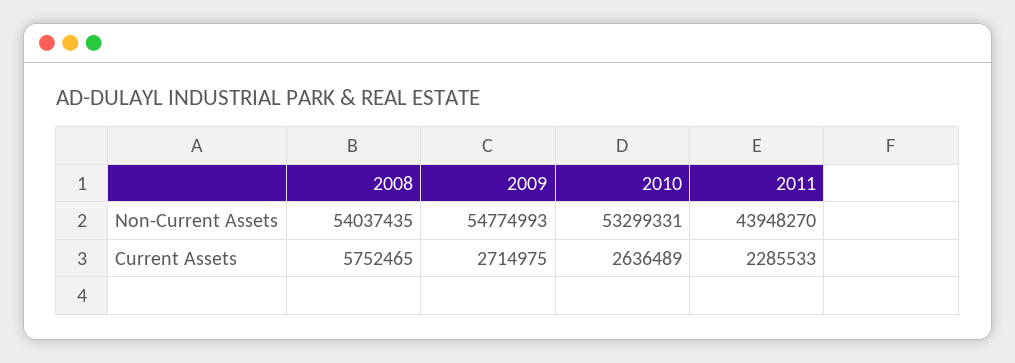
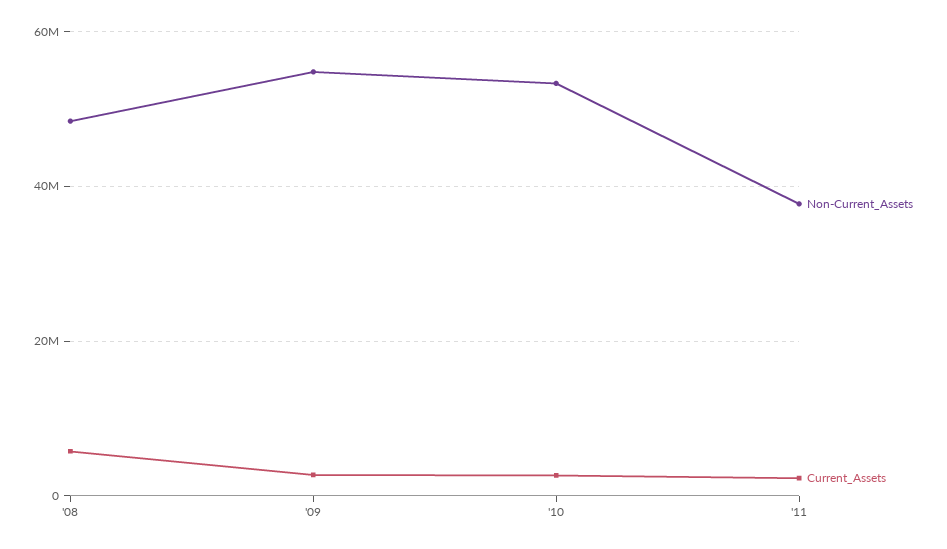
  {
    "Non-Current Assets": {
-     "2008": 54037435,
+     "2008": 48000000,
      "2009": 54774993,
      "2010": 53299331,
-     "2011": 43948270
+     "2011": 38000000
    },
    "Current Assets": {
      "2008": 5752465,
      "2009": 2714975,
      "2010": 2636489,
      "2011": 2285533
    }
  }

